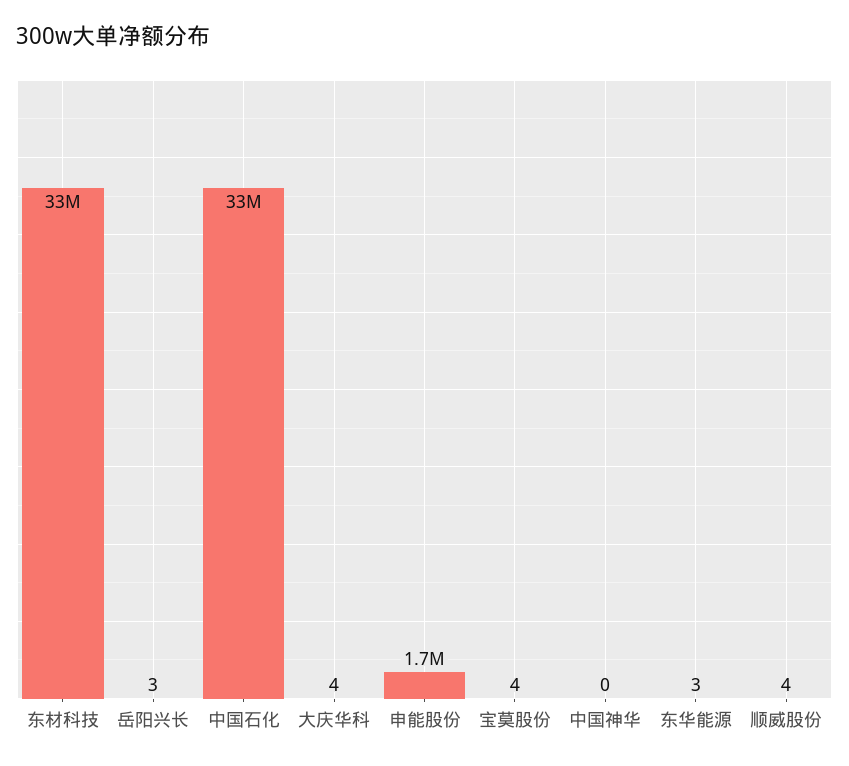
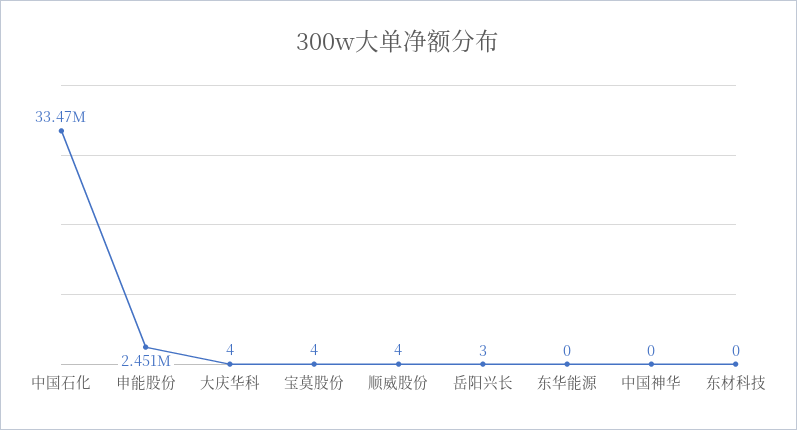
  {
-   "东材科技": 33000000,
+   "东材科技": 0,
    "岳阳兴长": 3,
    "中国石化": 33470000,
    "大庆华科": 4,
-   "申能股份": 1700000,
+   "申能股份": 2451000,
    "宝莫股份": 4,
    "中国神华": 0,
-   "东华能源": 3,
+   "东华能源": 0,
    "顺威股份": 4
  }

